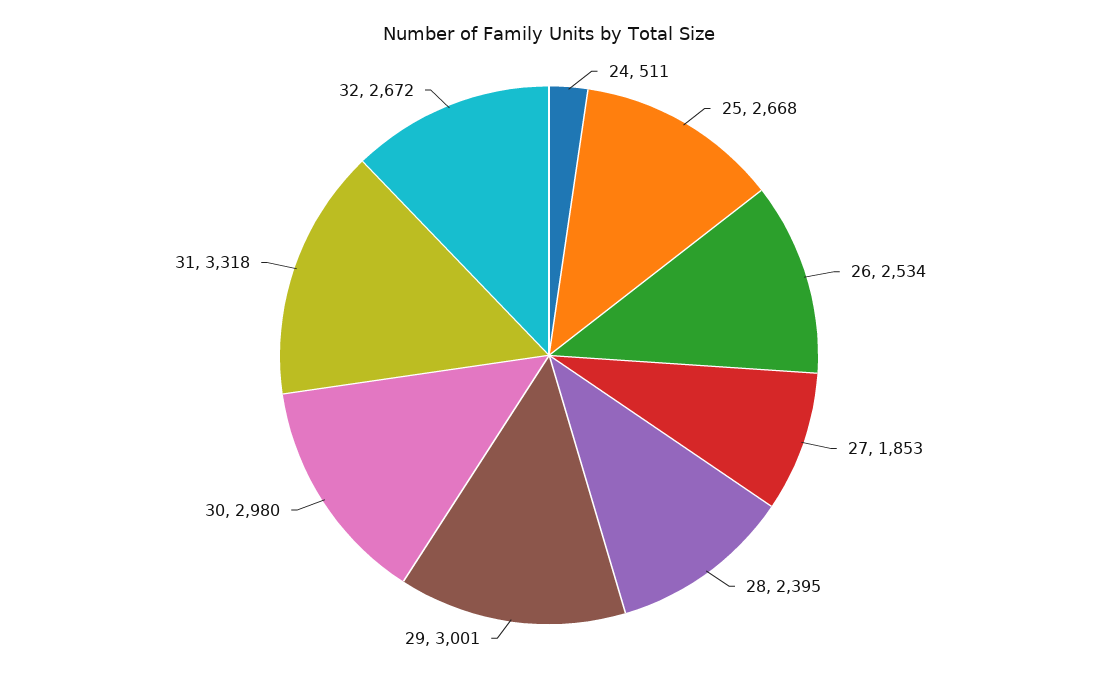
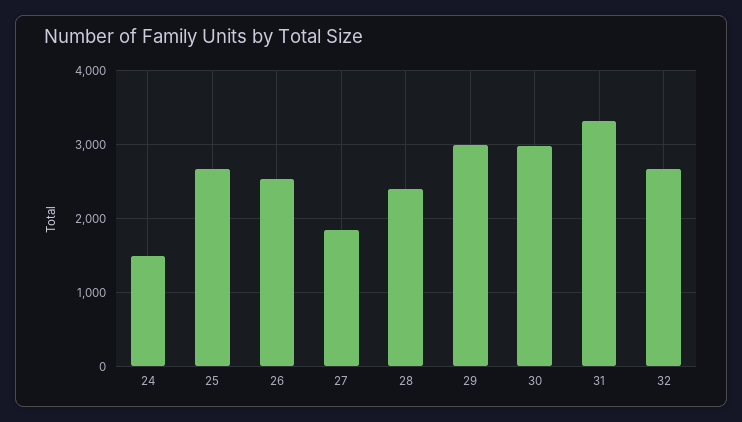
  {
-   "24": 511,
+   "24": 1500,
    "25": 2668,
    "26": 2534,
    "27": 1853,
    "28": 2395,
    "29": 3001,
    "30": 2980,
    "31": 3318,
    "32": 2672
  }

